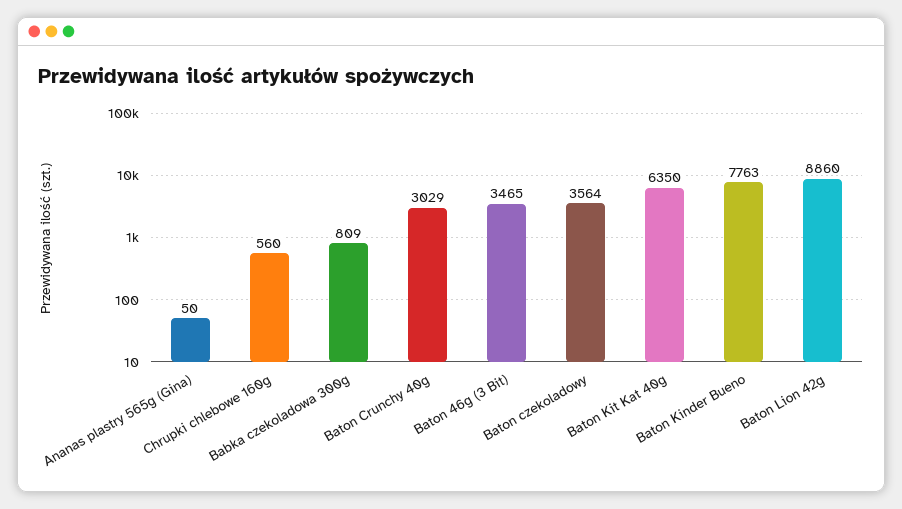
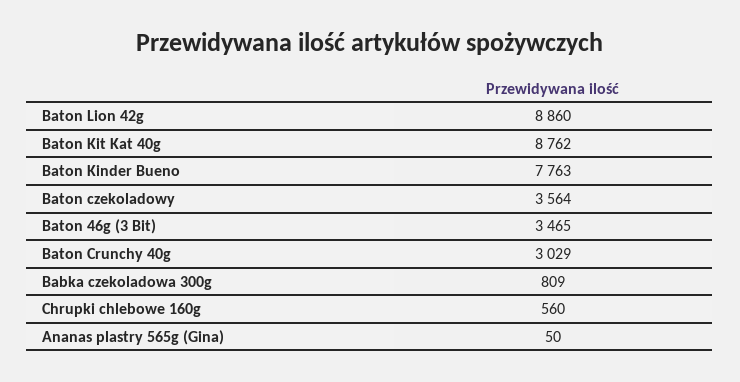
  {
    "Ananas plastry 565g (Gina)": 50,
    "Chrupki chlebowe 160g": 560,
    "Babka czekoladowa 300g": 809,
    "Baton Crunchy 40g": 3029,
    "Baton 46g (3 Bit)": 3465,
    "Baton czekoladowy": 3564,
-   "Baton Kit Kat 40g": 6350,
+   "Baton Kit Kat 40g": 8762,
    "Baton Kinder Bueno": 7763,
    "Baton Lion 42g": 8860
  }

